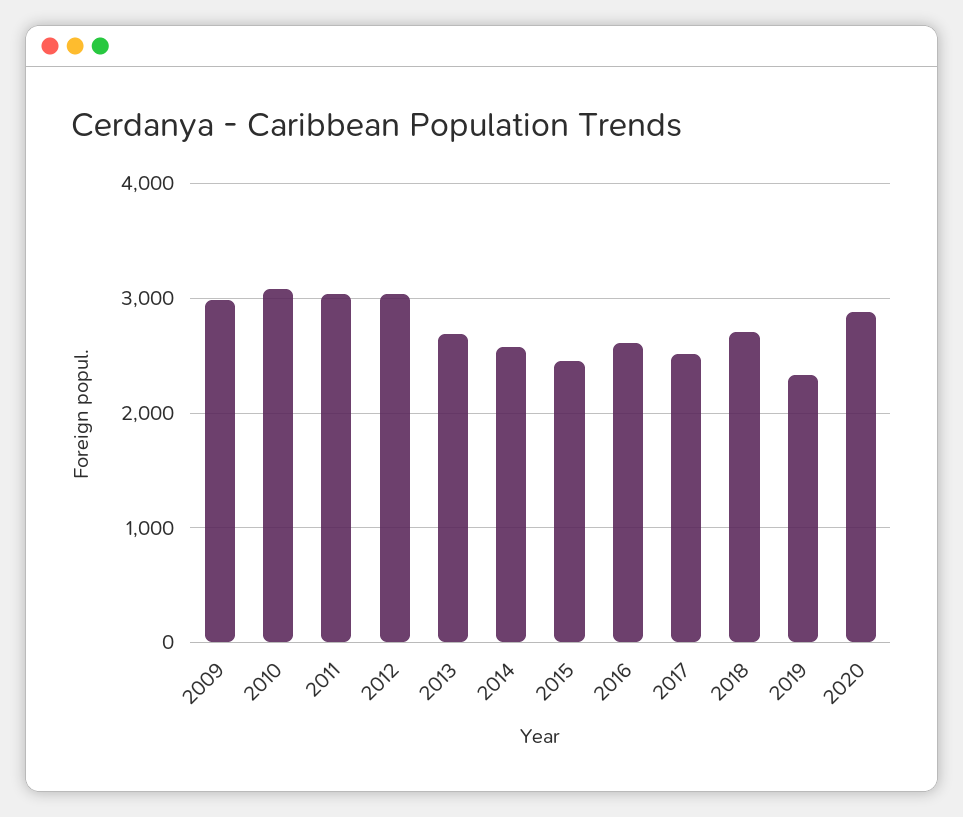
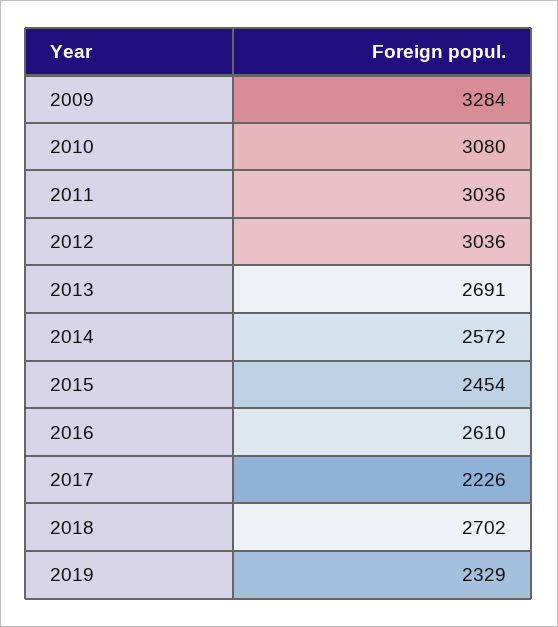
  {
-   "2009": 3000,
+   "2009": 3284,
    "2010": 3080,
    "2011": 3036,
    "2012": 3036,
    "2013": 2691,
    "2014": 2572,
    "2015": 2454,
    "2016": 2610,
-   "2017": 2500,
+   "2017": 2226,
    "2018": 2702,
-   "2019": 2329,
+   "2019": 2329
-   "2020": 2900
  }

